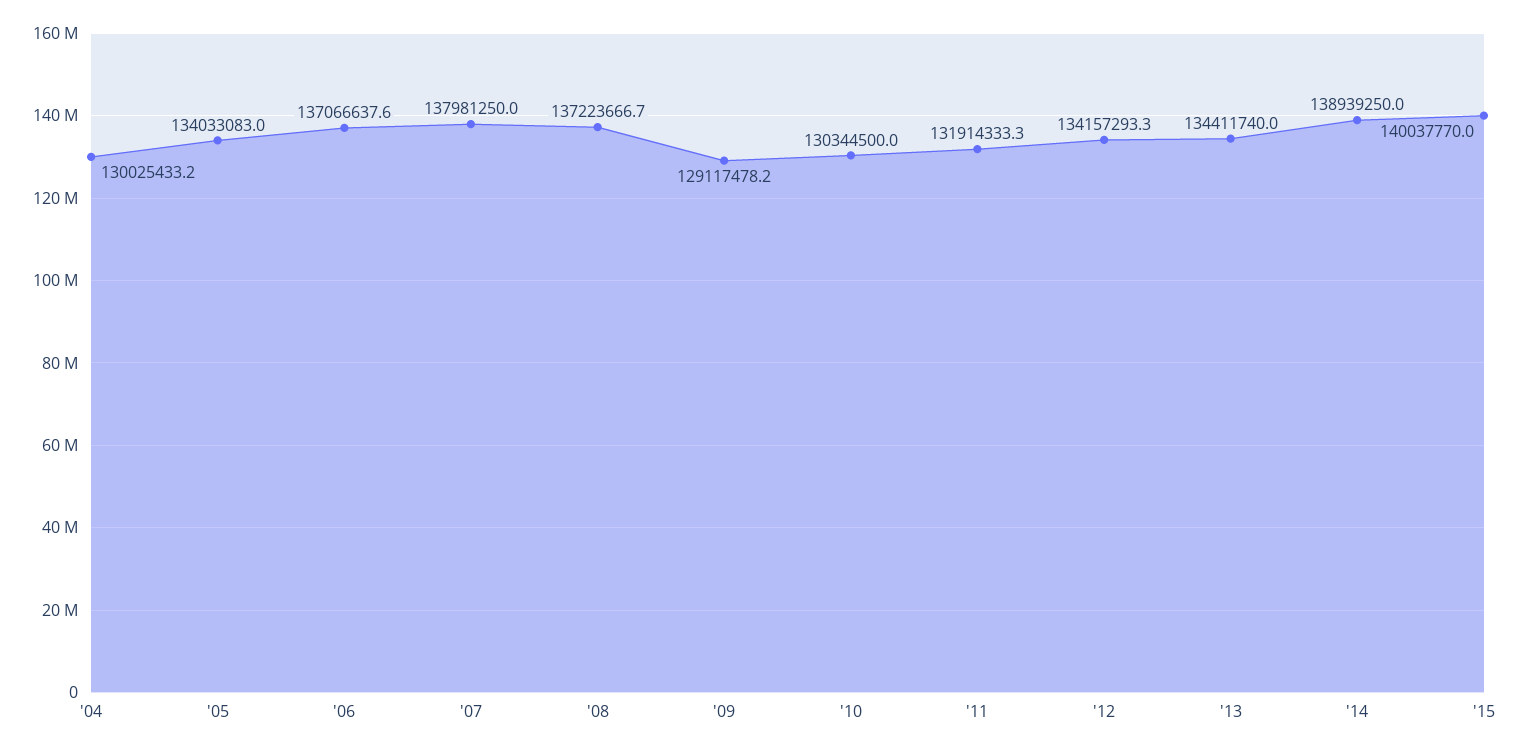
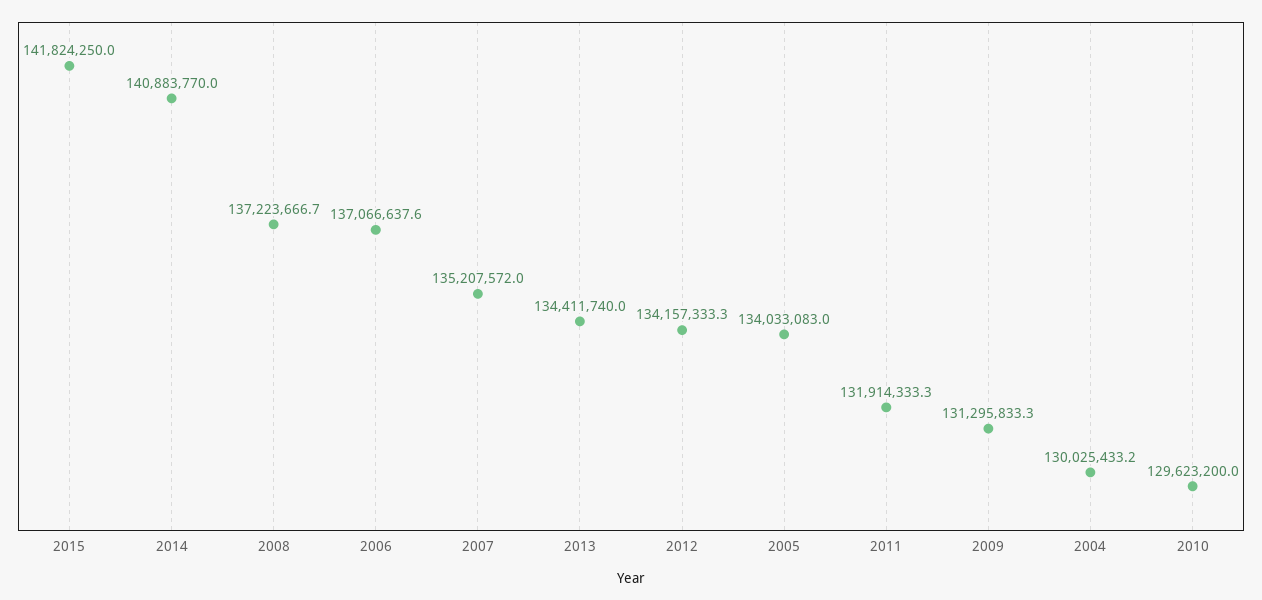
  {
    "'04": 130025433.2,
    "'05": 134033083,
    "'06": 137066637.6,
-   "'07": 137981250,
+   "'07": 135207572,
    "'08": 137223666.7,
-   "'09": 129117478.2,
+   "'09": 131295833.3,
-   "'10": 130344500,
+   "'10": 129623200,
    "'11": 131914333.3,
-   "'12": 134157293.3,
+   "'12": 134157333.3,
    "'13": 134411740,
-   "'14": 138939250,
+   "'14": 140883770,
-   "'15": 140037770
+   "'15": 141824250
  }

